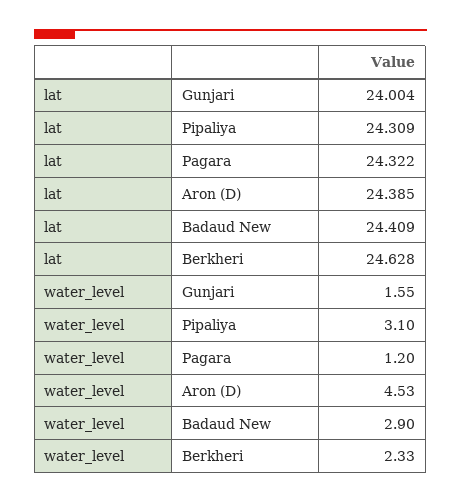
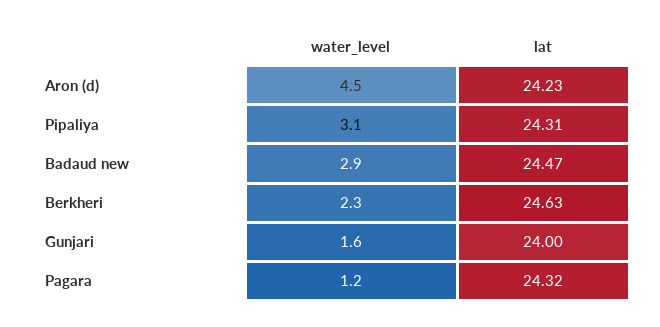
  {
    "lat": {
      "Gunjari": 24.004,
      "Pipaliya": 24.309,
      "Pagara": 24.322,
-     "Aron (D)": 24.385,
+     "Aron (D)": 24.23,
-     "Badaud New": 24.409,
+     "Badaud New": 24.47,
      "Berkheri": 24.628
    },
    "water_level": {
      "Gunjari": 1.55,
      "Pipaliya": 3.1,
      "Pagara": 1.2,
      "Aron (D)": 4.53,
      "Badaud New": 2.9,
      "Berkheri": 2.33
    }
  }

